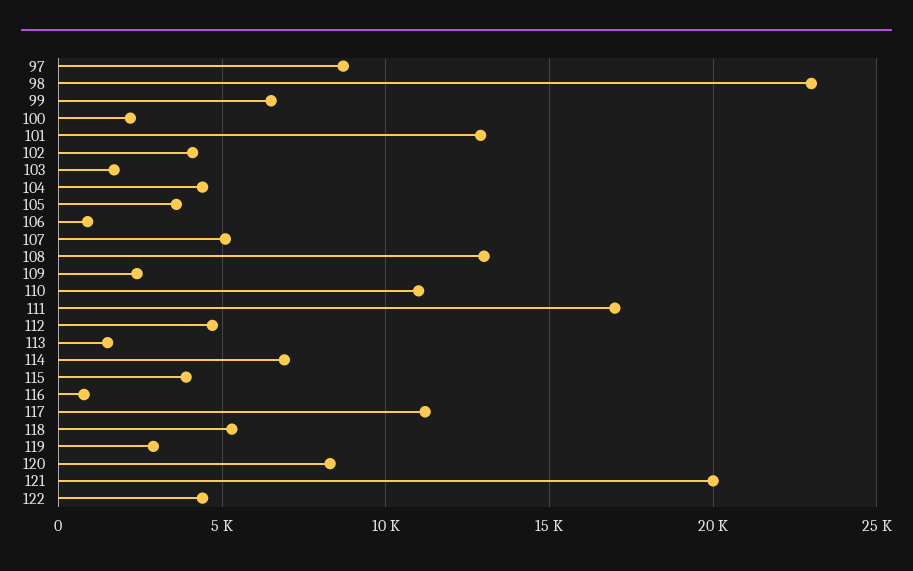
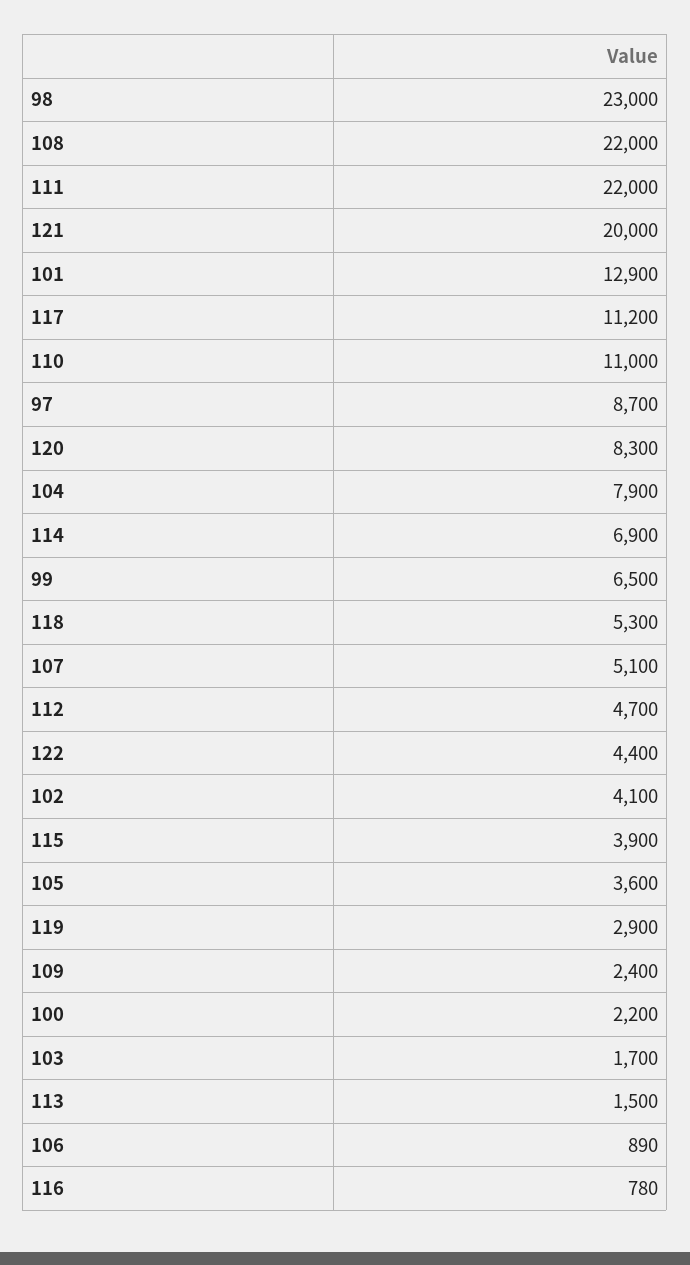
  {
    "97": 8700,
    "98": 23000,
    "99": 6500,
    "100": 2200,
    "101": 12900,
    "102": 4100,
    "103": 1700,
-   "104": 4500,
+   "104": 7900,
    "105": 3600,
    "106": 890,
    "107": 5100,
-   "108": 13000,
+   "108": 22000,
    "109": 2400,
    "110": 11000,
-   "111": 17000,
+   "111": 22000,
    "112": 4700,
    "113": 1500,
    "114": 6900,
    "115": 3900,
    "116": 780,
    "117": 11200,
    "118": 5300,
    "119": 2900,
    "120": 8300,
    "121": 20000,
    "122": 4400
  }

